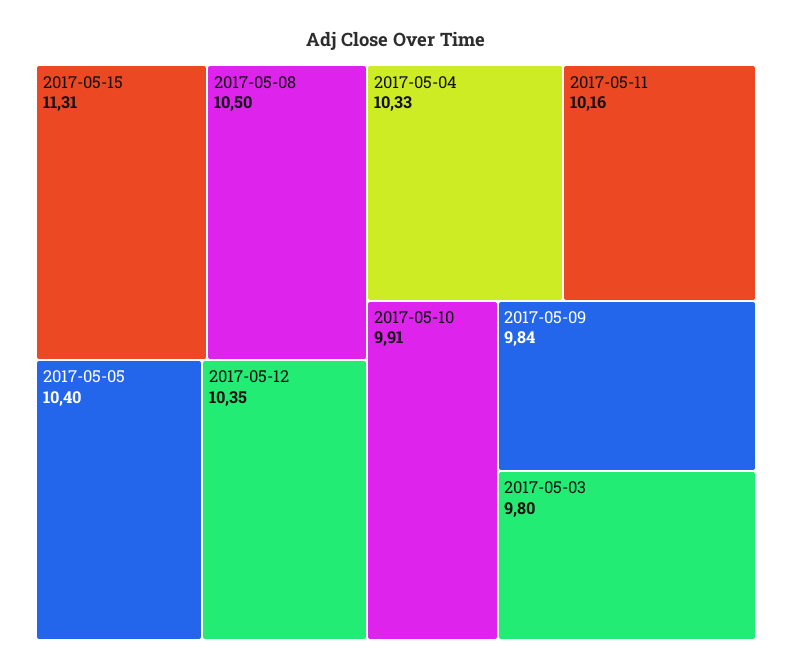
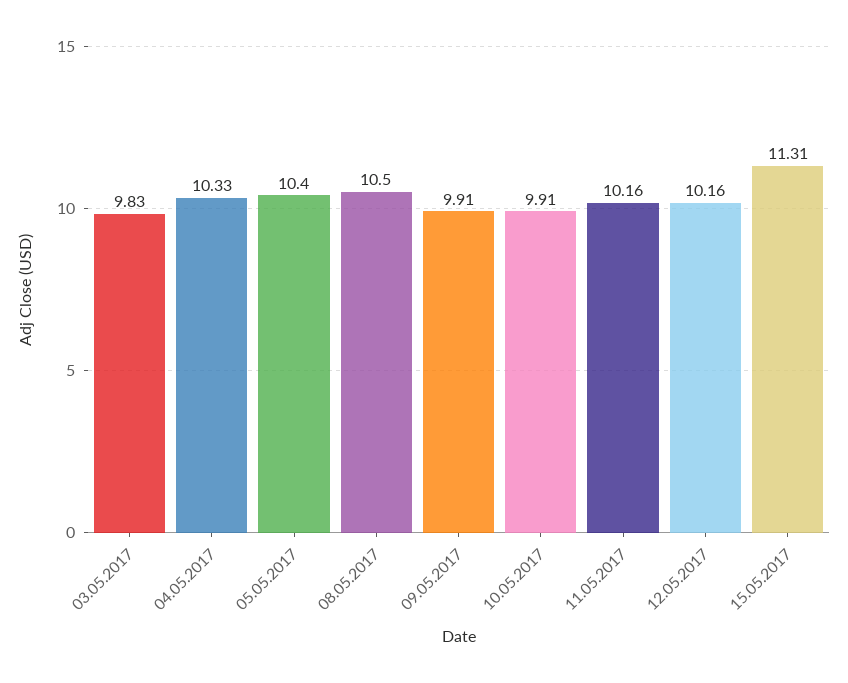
  {
    "2017-05-15": 11.31,
    "2017-05-08": 10.5,
    "2017-05-05": 10.4,
-   "2017-05-12": 10.35,
+   "2017-05-12": 10.16,
    "2017-05-04": 10.33,
    "2017-05-11": 10.16,
    "2017-05-10": 9.91,
-   "2017-05-09": 9.84,
+   "2017-05-09": 9.91,
-   "2017-05-03": 9.8
+   "2017-05-03": 9.83
  }

